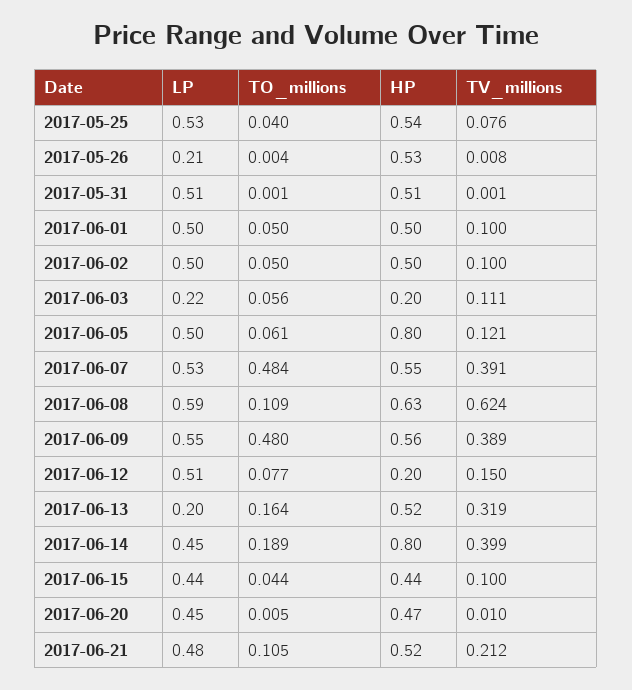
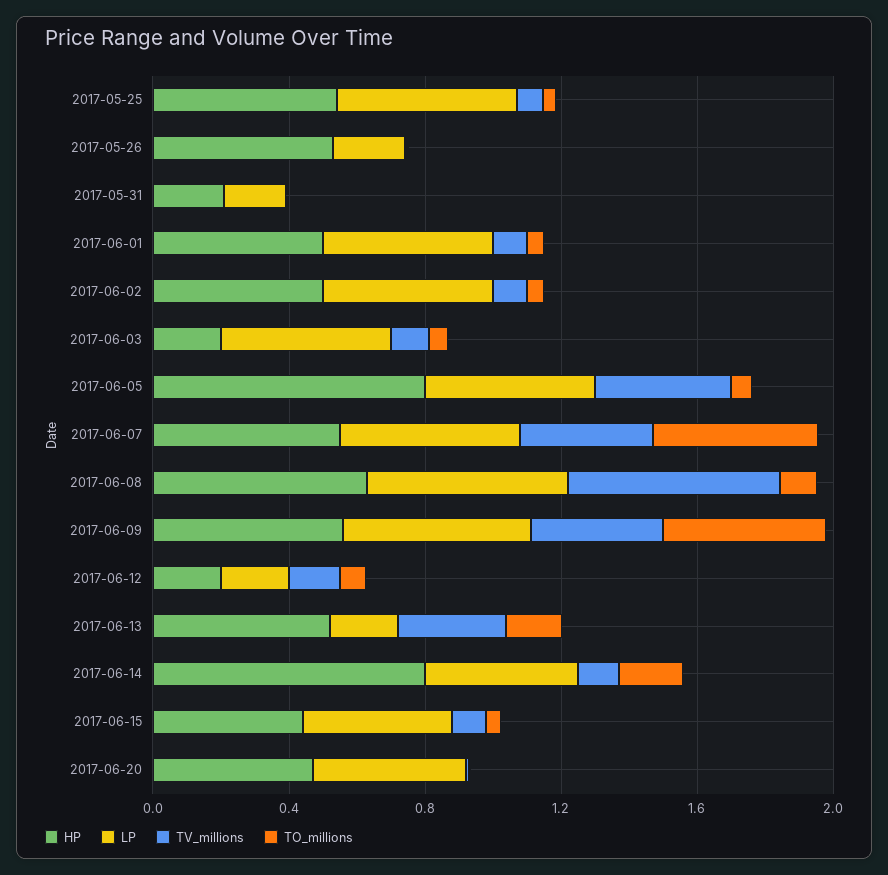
  {
    "LP": {
      "2017-05-25": 0.53,
      "2017-05-26": 0.21,
-     "2017-05-31": 0.51,
+     "2017-05-31": 0.2,
      "2017-06-01": 0.5,
      "2017-06-02": 0.5,
-     "2017-06-03": 0.22,
+     "2017-06-03": 0.5,
      "2017-06-05": 0.5,
      "2017-06-07": 0.53,
      "2017-06-08": 0.59,
      "2017-06-09": 0.55,
-     "2017-06-12": 0.51,
+     "2017-06-12": 0.2,
      "2017-06-13": 0.2,
      "2017-06-14": 0.45,
      "2017-06-15": 0.44,
-     "2017-06-20": 0.45,
+     "2017-06-20": 0.45
-     "2017-06-21": 0.48
    },
    "TO_millions": {
      "2017-05-25": 0.04,
      "2017-05-26": 0.004,
      "2017-05-31": 0.001,
      "2017-06-01": 0.05,
      "2017-06-02": 0.05,
      "2017-06-03": 0.056,
      "2017-06-05": 0.061,
      "2017-06-07": 0.484,
      "2017-06-08": 0.109,
      "2017-06-09": 0.48,
      "2017-06-12": 0.077,
      "2017-06-13": 0.164,
      "2017-06-14": 0.189,
      "2017-06-15": 0.044,
-     "2017-06-20": 0.005,
+     "2017-06-20": 0.005
-     "2017-06-21": 0.105
    },
    "HP": {
      "2017-05-25": 0.54,
      "2017-05-26": 0.53,
-     "2017-05-31": 0.51,
+     "2017-05-31": 0.2,
      "2017-06-01": 0.5,
      "2017-06-02": 0.5,
      "2017-06-03": 0.2,
      "2017-06-05": 0.8,
      "2017-06-07": 0.55,
      "2017-06-08": 0.63,
      "2017-06-09": 0.56,
      "2017-06-12": 0.2,
      "2017-06-13": 0.52,
      "2017-06-14": 0.8,
      "2017-06-15": 0.44,
-     "2017-06-20": 0.47,
+     "2017-06-20": 0.47
-     "2017-06-21": 0.52
    },
    "TV_millions": {
      "2017-05-25": 0.076,
      "2017-05-26": 0.008,
      "2017-05-31": 0.001,
      "2017-06-01": 0.1,
      "2017-06-02": 0.1,
      "2017-06-03": 0.111,
-     "2017-06-05": 0.121,
+     "2017-06-05": 0.4,
      "2017-06-07": 0.391,
      "2017-06-08": 0.624,
      "2017-06-09": 0.389,
      "2017-06-12": 0.15,
      "2017-06-13": 0.319,
-     "2017-06-14": 0.399,
+     "2017-06-14": 0.1,
      "2017-06-15": 0.1,
-     "2017-06-20": 0.01,
+     "2017-06-20": 0.01
-     "2017-06-21": 0.212
    }
  }

